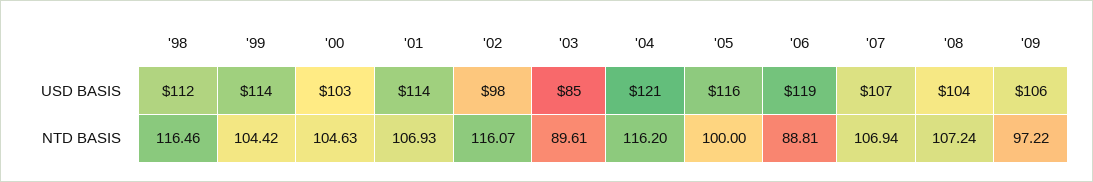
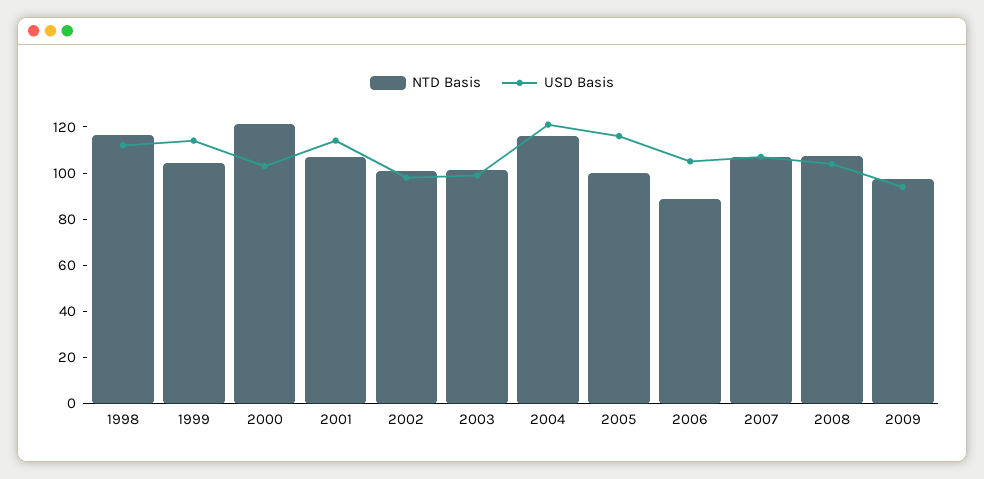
  {
    "USD BASIS": {
      "'98": 112,
      "'99": 114,
      "'00": 103,
      "'01": 114,
      "'02": 98,
-     "'03": 85,
+     "'03": 100,
      "'04": 121,
      "'05": 116,
-     "'06": 119,
+     "'06": 105,
      "'07": 107,
      "'08": 104,
-     "'09": 106
+     "'09": 95
    },
    "NTD BASIS": {
      "'98": 116.46,
      "'99": 104.42,
-     "'00": 104.63,
+     "'00": 120,
      "'01": 106.93,
-     "'02": 116.07,
+     "'02": 100,
-     "'03": 89.61,
+     "'03": 100,
      "'04": 116.2,
      "'05": 100,
      "'06": 88.81,
      "'07": 106.94,
      "'08": 107.24,
      "'09": 97.22
    }
  }

